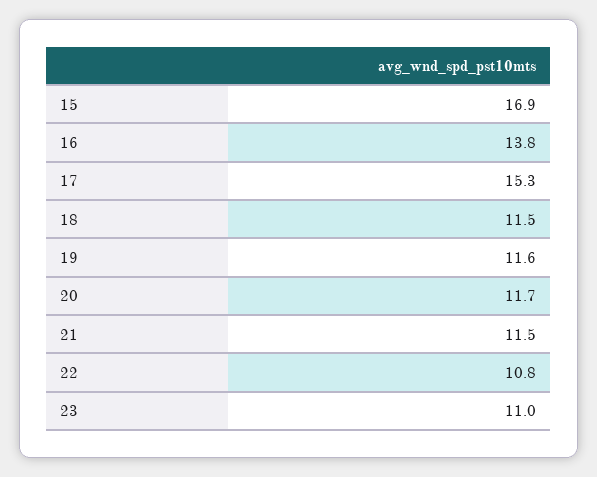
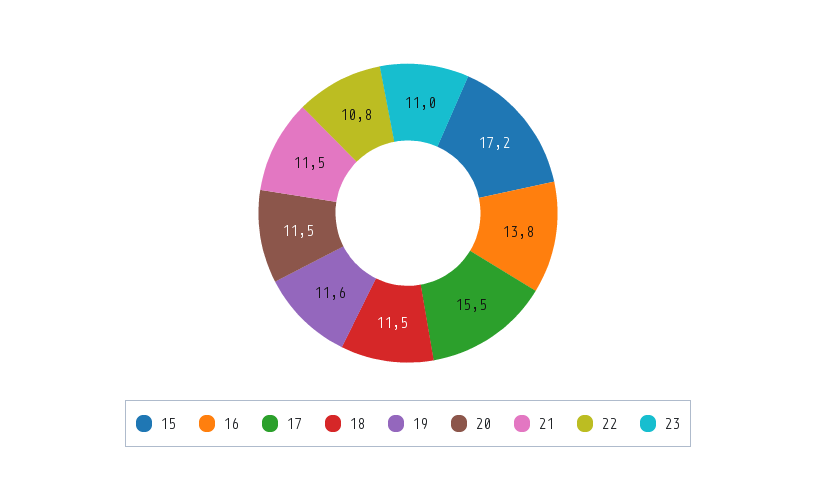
  {
-   "15": 16.9,
+   "15": 17.2,
    "16": 13.8,
-   "17": 15.3,
+   "17": 15.5,
    "18": 11.5,
    "19": 11.6,
-   "20": 11.7,
+   "20": 11.5,
    "21": 11.5,
    "22": 10.8,
    "23": 11
  }

